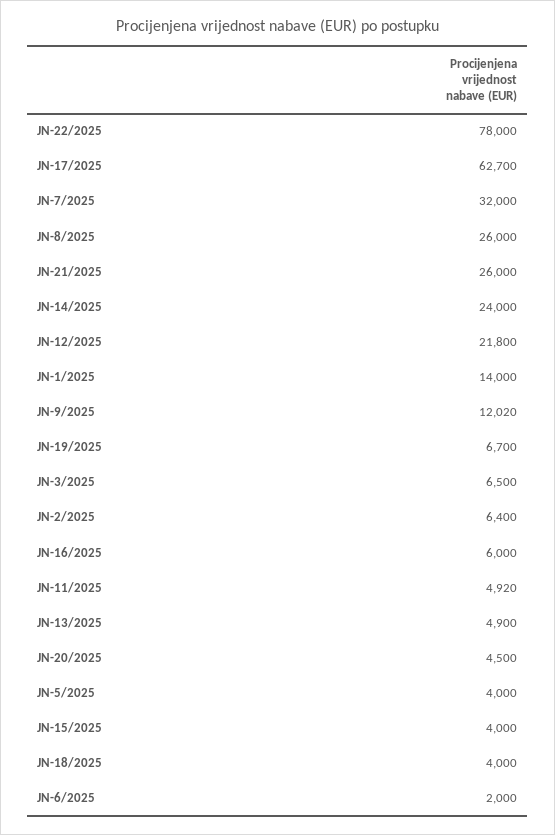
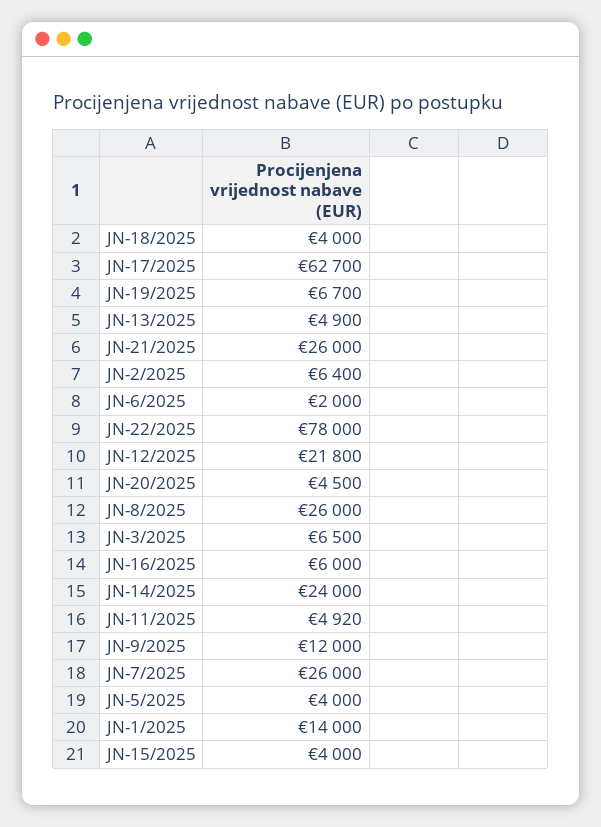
  {
    "JN-22/2025": 78000,
    "JN-17/2025": 62700,
-   "JN-7/2025": 32000,
+   "JN-7/2025": 26000,
    "JN-8/2025": 26000,
    "JN-21/2025": 26000,
    "JN-14/2025": 24000,
    "JN-12/2025": 21800,
    "JN-1/2025": 14000,
-   "JN-9/2025": 12020,
+   "JN-9/2025": 12000,
    "JN-19/2025": 6700,
    "JN-3/2025": 6500,
    "JN-2/2025": 6400,
    "JN-16/2025": 6000,
    "JN-11/2025": 4920,
    "JN-13/2025": 4900,
    "JN-20/2025": 4500,
    "JN-5/2025": 4000,
    "JN-15/2025": 4000,
    "JN-18/2025": 4000,
    "JN-6/2025": 2000
  }

